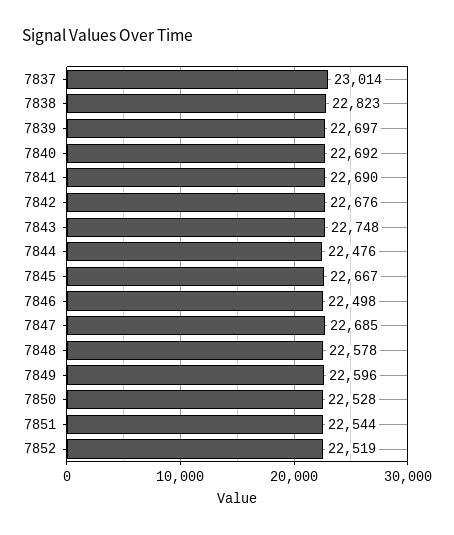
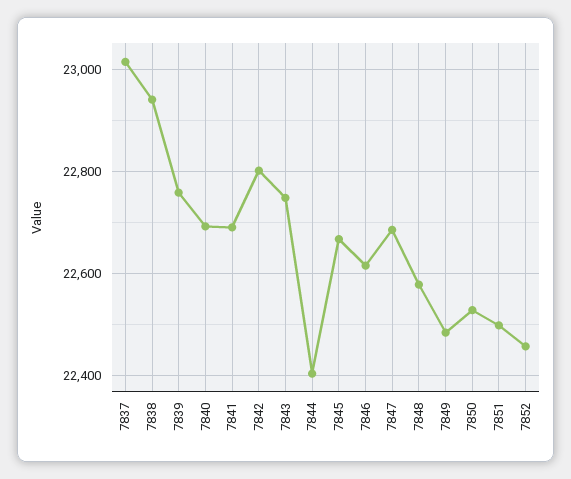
  {
    "7837": 23014,
-   "7838": 22823,
+   "7838": 22940,
-   "7839": 22697,
+   "7839": 22760,
    "7840": 22692,
    "7841": 22690,
-   "7842": 22676,
+   "7842": 22800,
    "7843": 22748,
-   "7844": 22476,
+   "7844": 22400,
    "7845": 22667,
-   "7846": 22498,
+   "7846": 22620,
    "7847": 22685,
    "7848": 22578,
-   "7849": 22596,
+   "7849": 22480,
    "7850": 22528,
-   "7851": 22544,
+   "7851": 22500,
-   "7852": 22519
+   "7852": 22460
  }

